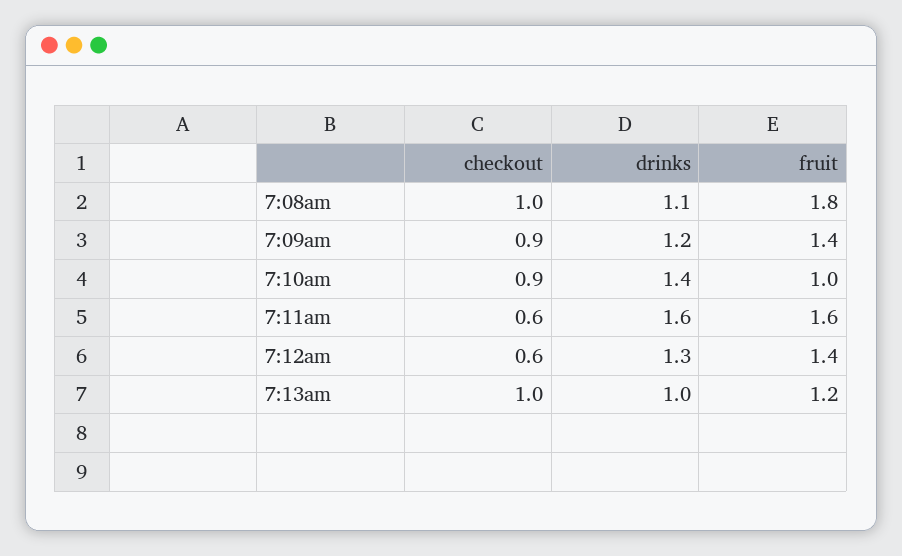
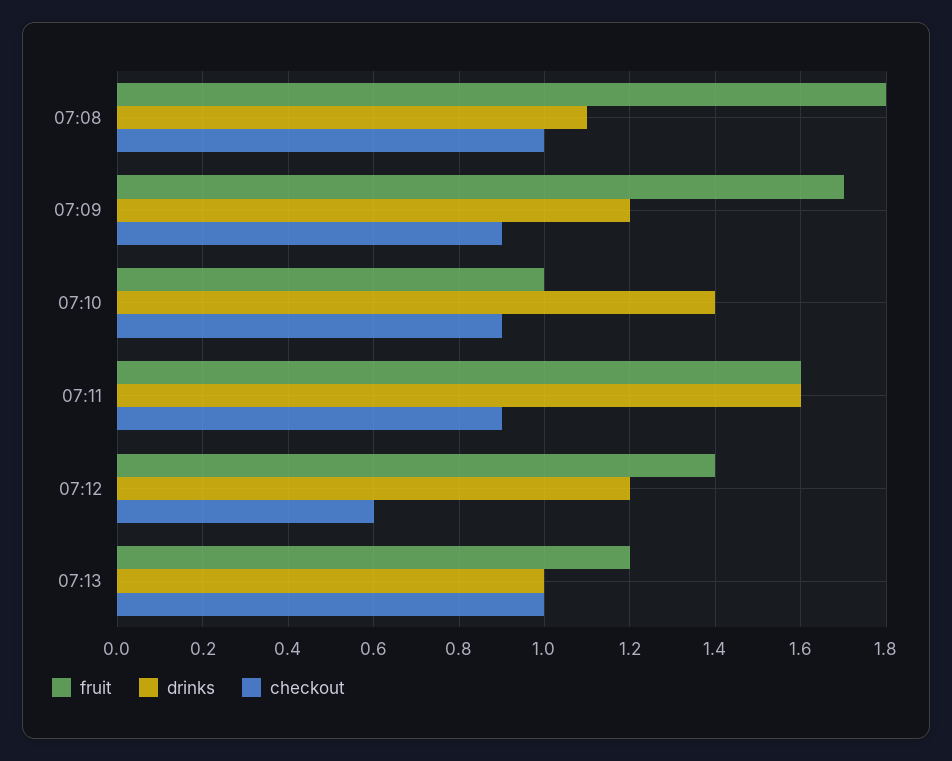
  {
    "checkout": {
      "7:08am": 1,
      "7:09am": 0.9,
      "7:10am": 0.9,
-     "7:11am": 0.6,
+     "7:11am": 0.9,
      "7:12am": 0.6,
      "7:13am": 1
    },
    "drinks": {
      "7:08am": 1.1,
      "7:09am": 1.2,
      "7:10am": 1.4,
      "7:11am": 1.6,
-     "7:12am": 1.3,
+     "7:12am": 1.2,
      "7:13am": 1
    },
    "fruit": {
      "7:08am": 1.8,
-     "7:09am": 1.4,
+     "7:09am": 1.7,
      "7:10am": 1,
      "7:11am": 1.6,
      "7:12am": 1.4,
      "7:13am": 1.2
    }
  }

